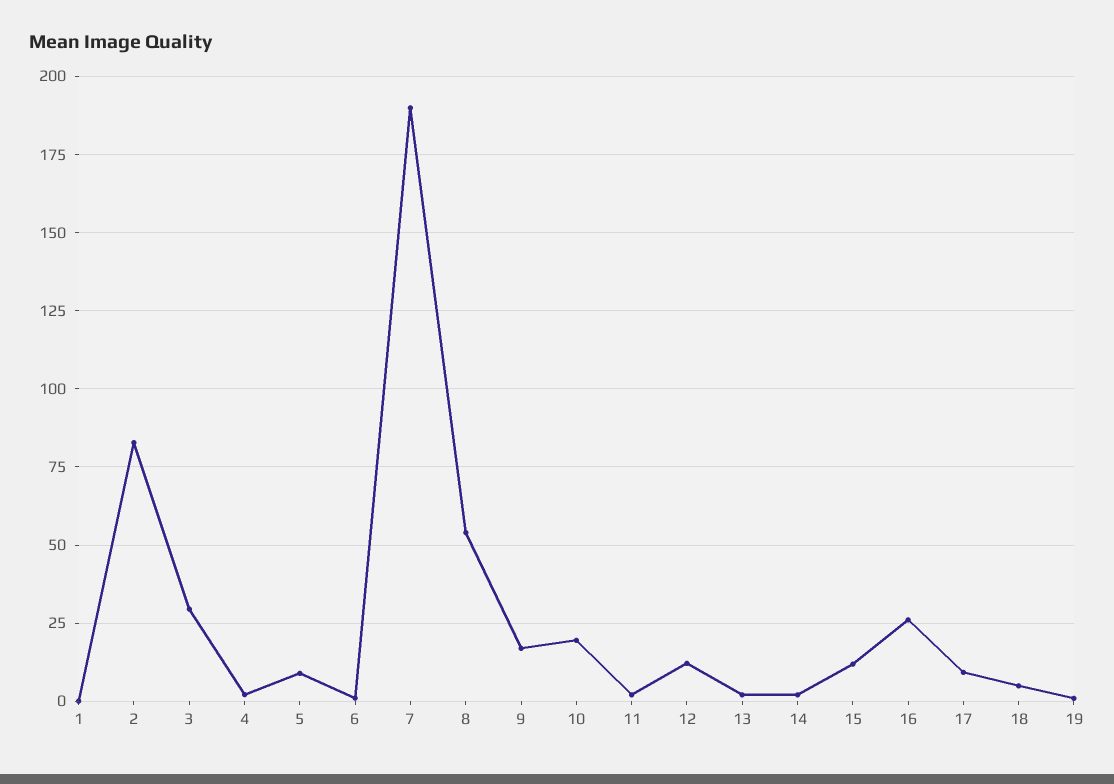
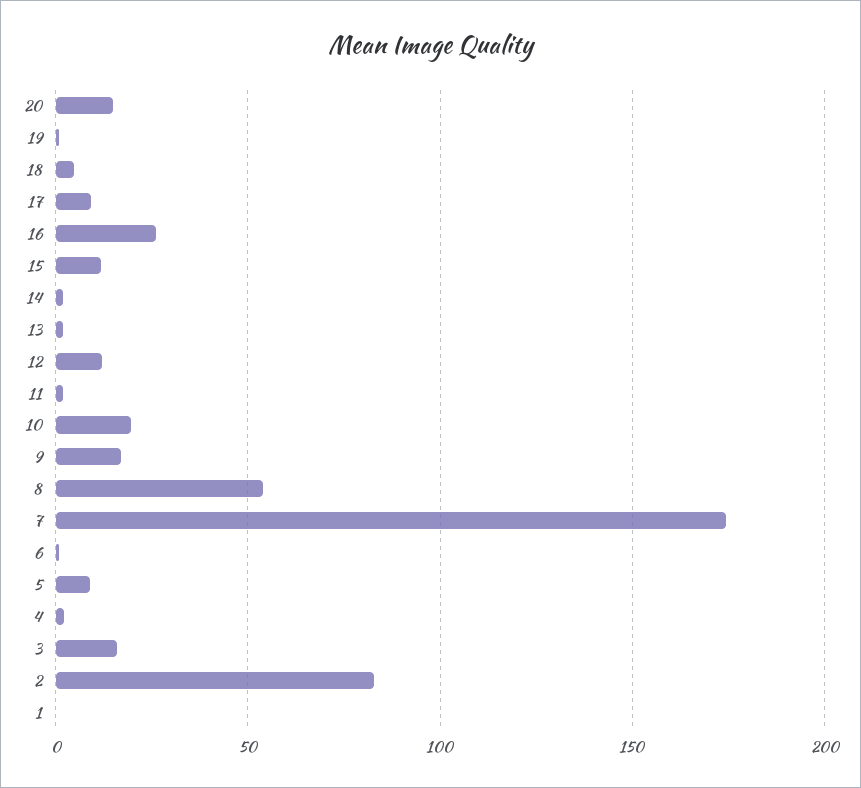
  {
    "1": 0,
    "2": 82.5,
-   "3": 30,
+   "3": 15,
    "4": 2.5,
    "5": 10,
    "6": 0,
-   "7": 190,
+   "7": 175,
    "8": 55,
    "9": 17.5,
    "10": 20,
    "11": 2.5,
    "12": 12.5,
    "13": 2.5,
    "14": 2.5,
    "15": 12.5,
    "16": 25,
    "17": 10,
    "18": 5,
-   "19": 0
+   "19": 0,
+   "20": 15
  }

